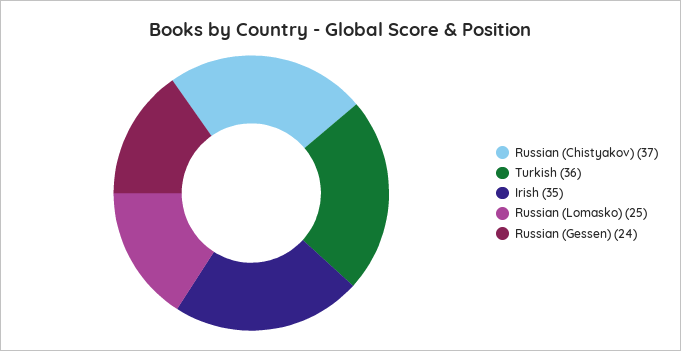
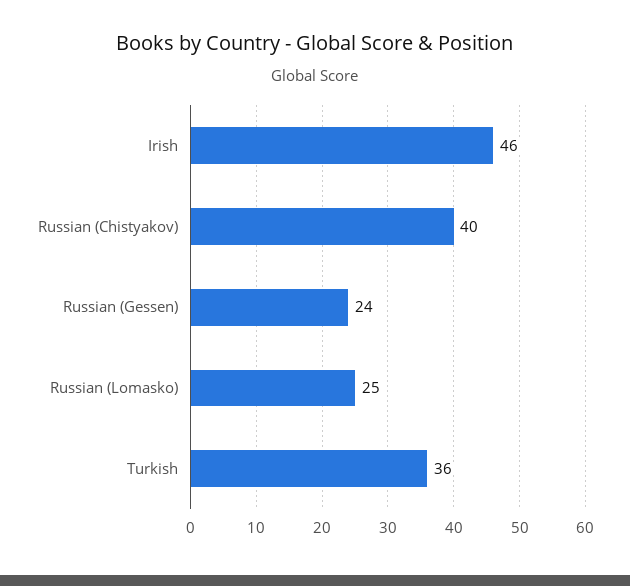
  {
-   "Russian (Chistyakov)": 37,
+   "Russian (Chistyakov)": 40,
    "Turkish": 36,
-   "Irish": 35,
+   "Irish": 46,
    "Russian (Lomasko)": 25,
    "Russian (Gessen)": 24
  }

